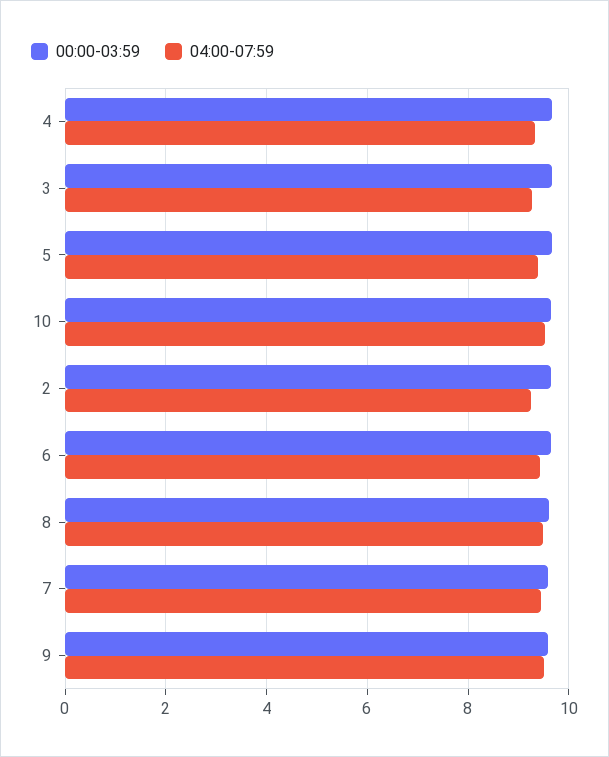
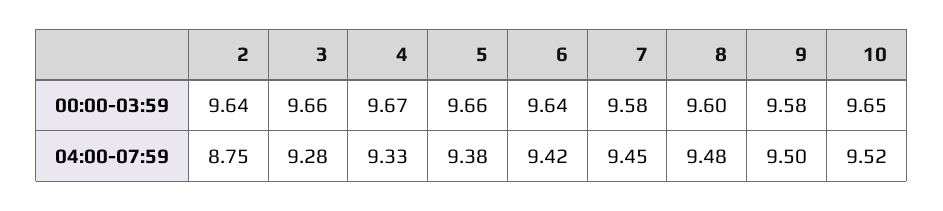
  {
    "00:00-03:59": {
      "4": 9.67,
      "3": 9.66,
      "5": 9.66,
      "10": 9.65,
      "2": 9.64,
      "6": 9.64,
      "8": 9.6,
      "7": 9.58,
      "9": 9.58
    },
    "04:00-07:59": {
      "4": 9.33,
      "3": 9.28,
      "5": 9.38,
      "10": 9.52,
-     "2": 9.2,
+     "2": 8.75,
      "6": 9.42,
      "8": 9.48,
      "7": 9.45,
      "9": 9.5
    }
  }

